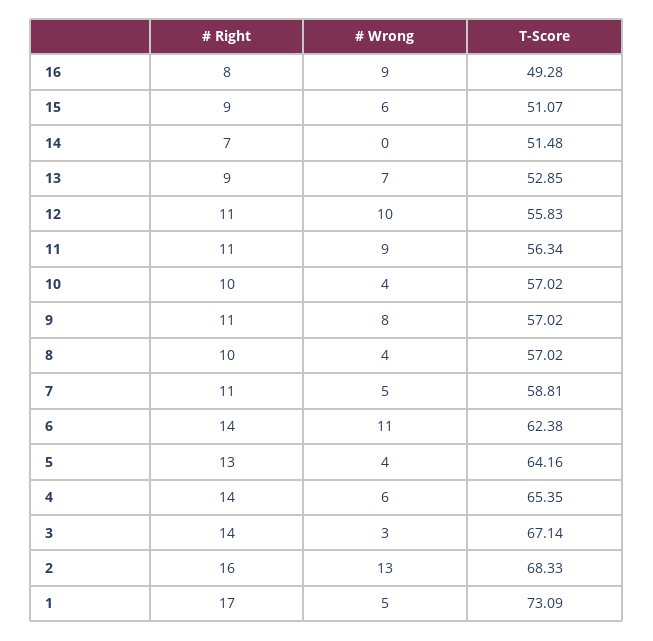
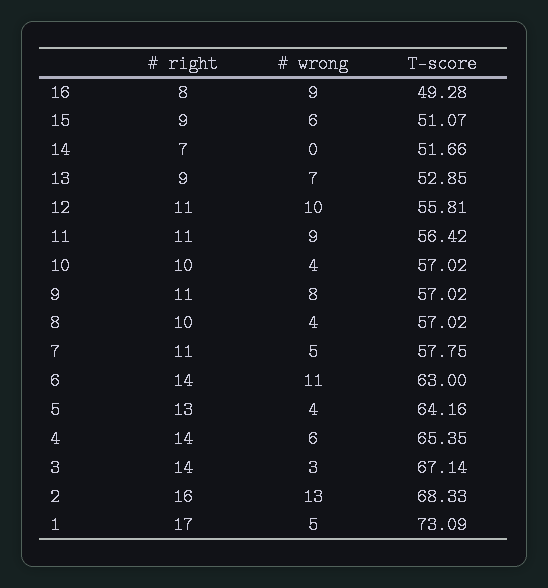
  {
    "# Right": {
      "16": 8,
      "15": 9,
      "14": 7,
      "13": 9,
      "12": 11,
      "11": 11,
      "10": 10,
      "9": 11,
      "8": 10,
      "7": 11,
      "6": 14,
      "5": 13,
      "4": 14,
      "3": 14,
      "2": 16,
      "1": 17
    },
    "# Wrong": {
      "16": 9,
      "15": 6,
      "14": 0,
      "13": 7,
      "12": 10,
      "11": 9,
      "10": 4,
      "9": 8,
      "8": 4,
      "7": 5,
      "6": 11,
      "5": 4,
      "4": 6,
      "3": 3,
      "2": 13,
      "1": 5
    },
    "T-Score": {
      "16": 49.28,
      "15": 51.07,
-     "14": 51.48,
+     "14": 51.66,
      "13": 52.85,
-     "12": 55.83,
+     "12": 55.81,
-     "11": 56.34,
+     "11": 56.42,
      "10": 57.02,
      "9": 57.02,
      "8": 57.02,
-     "7": 58.81,
+     "7": 57.75,
-     "6": 62.38,
+     "6": 63,
      "5": 64.16,
      "4": 65.35,
      "3": 67.14,
      "2": 68.33,
      "1": 73.09
    }
  }

